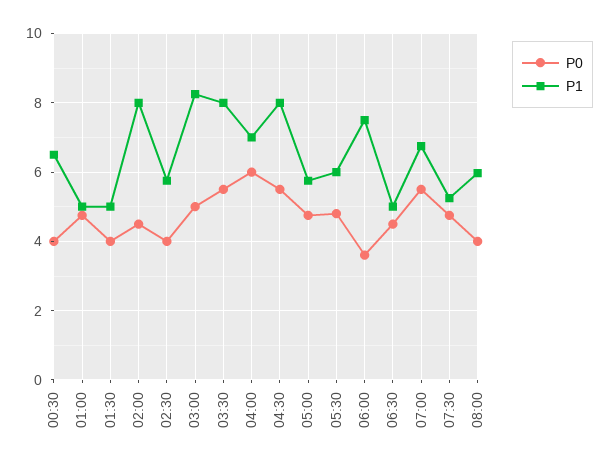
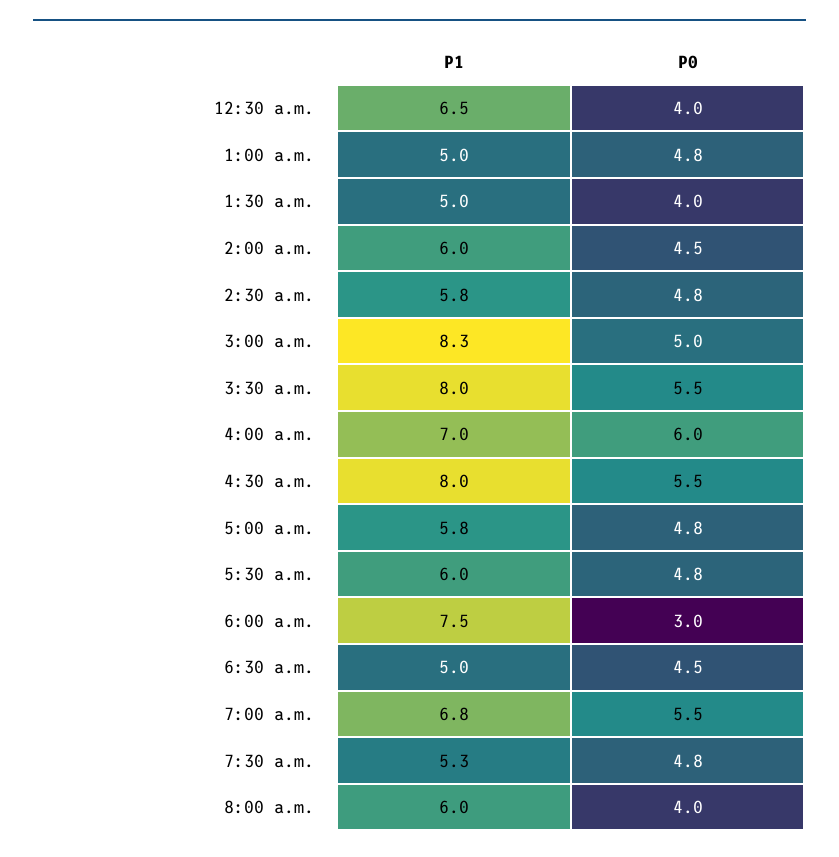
  {
    "P0": {
      "00:30": 4,
      "01:00": 4.8,
      "01:30": 4,
      "02:00": 4.5,
-     "02:30": 4,
+     "02:30": 4.8,
      "03:00": 5,
      "03:30": 5.5,
      "04:00": 6,
      "04:30": 5.5,
      "05:00": 4.8,
      "05:30": 4.8,
-     "06:00": 3.6,
+     "06:00": 3,
      "06:30": 4.5,
      "07:00": 5.5,
      "07:30": 4.8,
      "08:00": 4
    },
    "P1": {
      "00:30": 6.5,
      "01:00": 5,
      "01:30": 5,
-     "02:00": 8,
+     "02:00": 6,
      "02:30": 5.8,
      "03:00": 8.3,
      "03:30": 8,
      "04:00": 7,
      "04:30": 8,
      "05:00": 5.8,
      "05:30": 6,
      "06:00": 7.5,
      "06:30": 5,
      "07:00": 6.8,
      "07:30": 5.3,
      "08:00": 6
    }
  }

